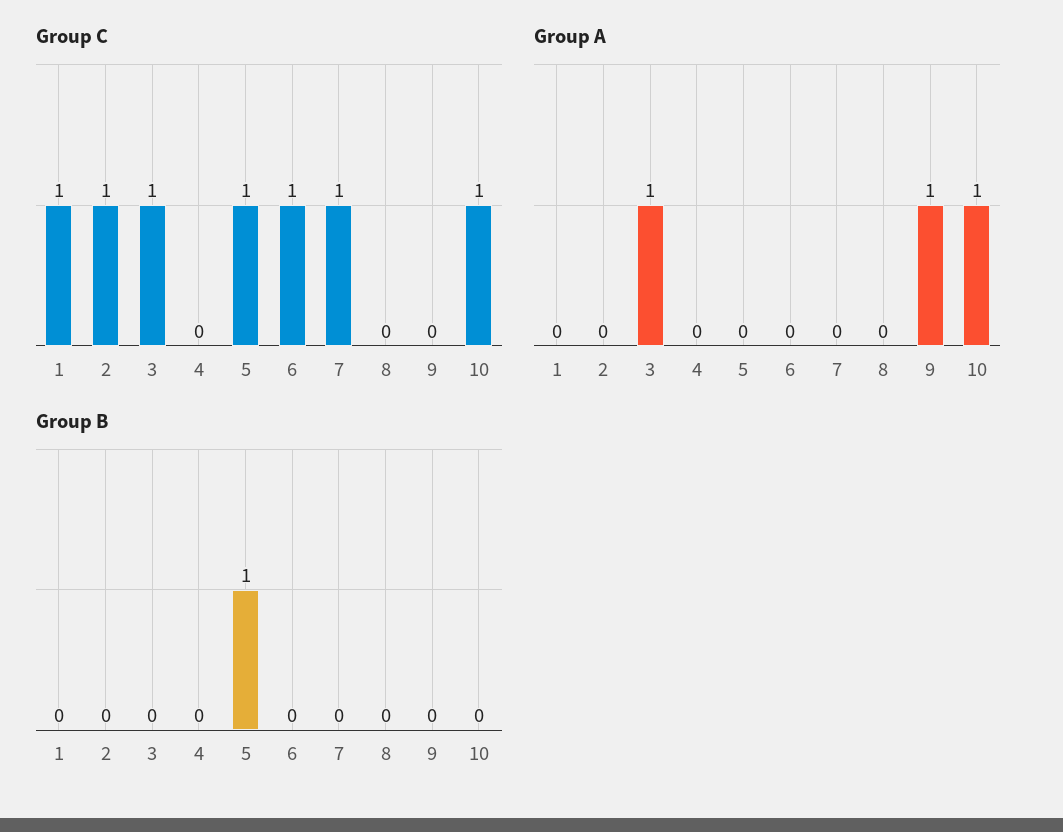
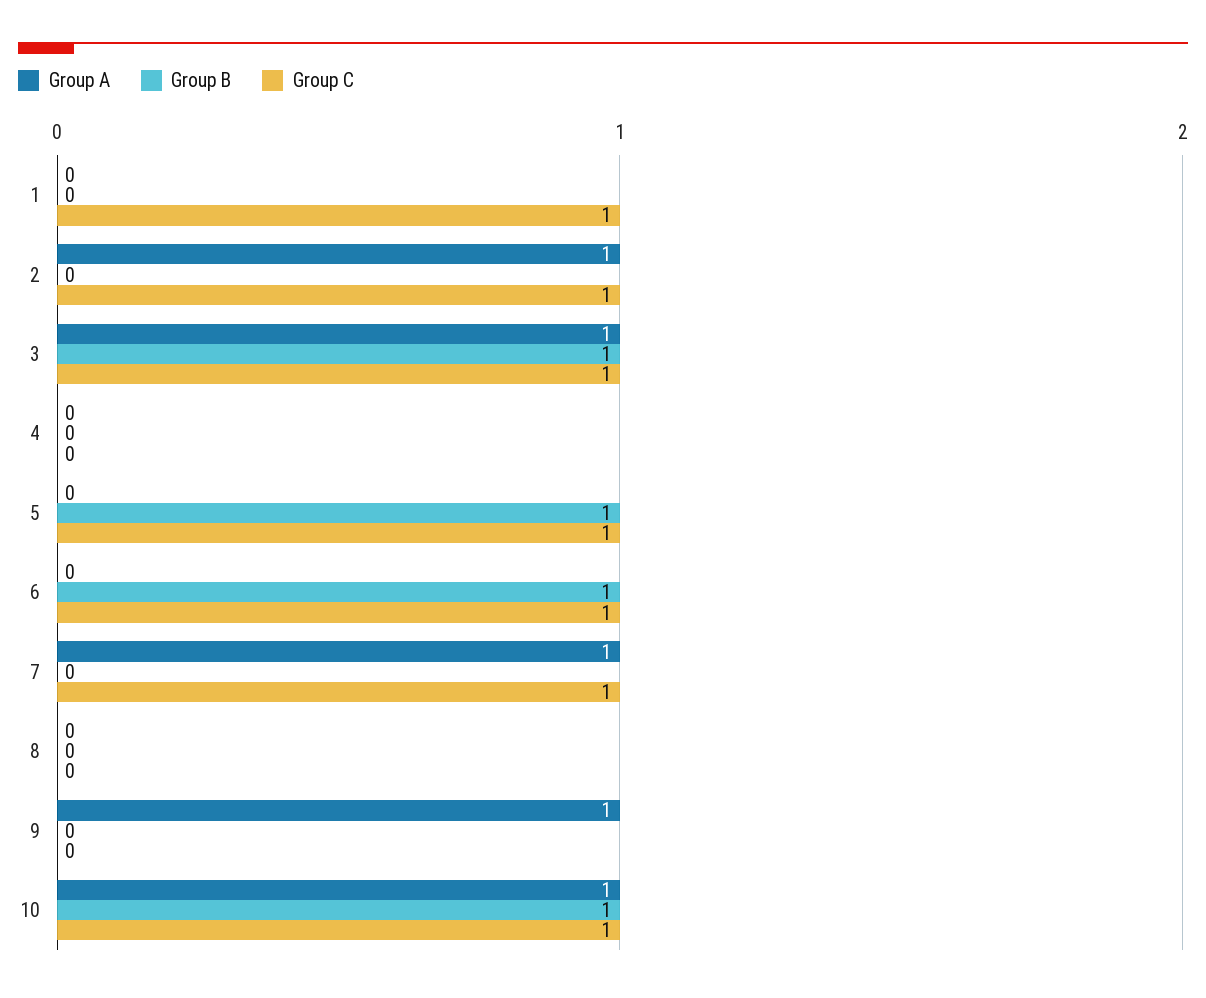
  {
    "Group C": {
      "1": 1,
      "2": 1,
      "3": 1,
      "4": 0,
      "5": 1,
      "6": 1,
      "7": 1,
      "8": 0,
      "9": 0,
      "10": 1
    },
    "Group A": {
      "1": 0,
-     "2": 0,
+     "2": 1,
      "3": 1,
      "4": 0,
      "5": 0,
      "6": 0,
-     "7": 0,
+     "7": 1,
      "8": 0,
      "9": 1,
      "10": 1
    },
    "Group B": {
      "1": 0,
      "2": 0,
-     "3": 0,
+     "3": 1,
      "4": 0,
      "5": 1,
-     "6": 0,
+     "6": 1,
      "7": 0,
      "8": 0,
      "9": 0,
-     "10": 0
+     "10": 1
    }
  }

